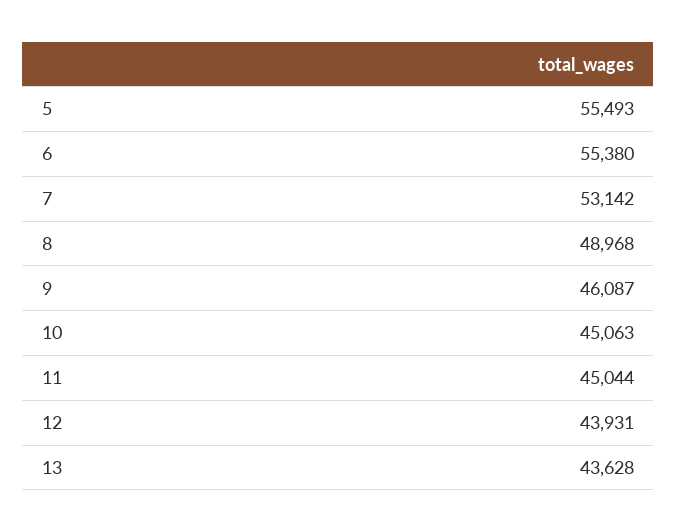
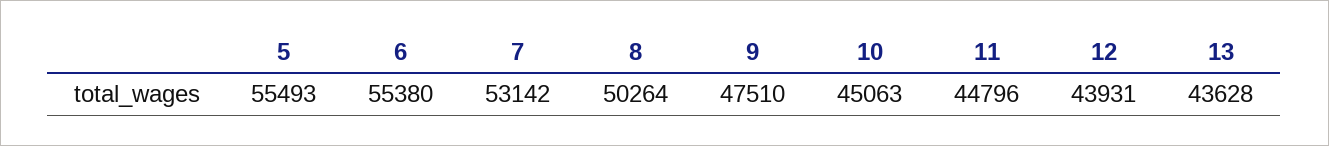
  {
    "5": 55493,
    "6": 55380,
    "7": 53142,
-   "8": 48968,
+   "8": 50264,
-   "9": 46087,
+   "9": 47510,
    "10": 45063,
-   "11": 45044,
+   "11": 44796,
    "12": 43931,
    "13": 43628
  }

